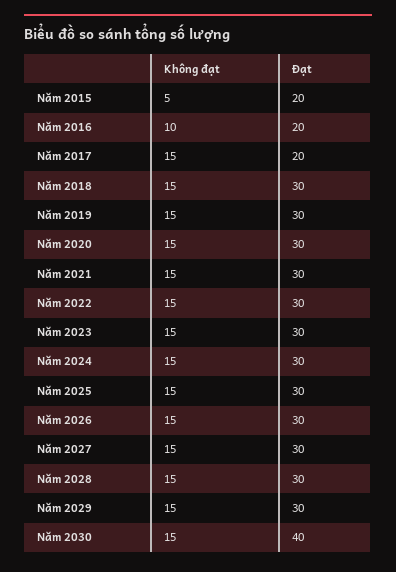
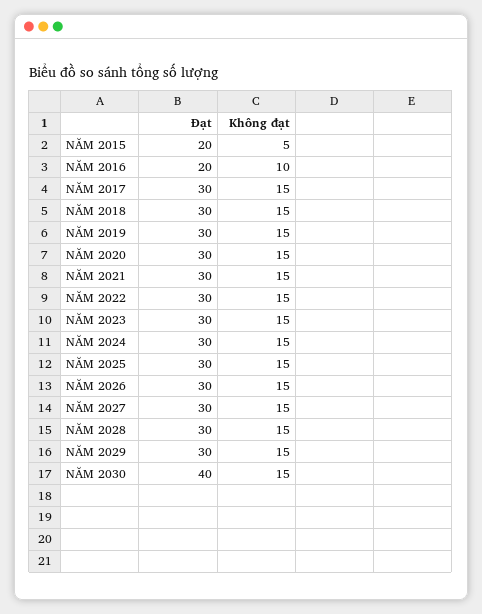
  {
    "Không đạt": {
      "Năm 2015": 5,
      "Năm 2016": 10,
      "Năm 2017": 15,
      "Năm 2018": 15,
      "Năm 2019": 15,
      "Năm 2020": 15,
      "Năm 2021": 15,
      "Năm 2022": 15,
      "Năm 2023": 15,
      "Năm 2024": 15,
      "Năm 2025": 15,
      "Năm 2026": 15,
      "Năm 2027": 15,
      "Năm 2028": 15,
      "Năm 2029": 15,
      "Năm 2030": 15
    },
    "Đạt": {
      "Năm 2015": 20,
      "Năm 2016": 20,
-     "Năm 2017": 20,
+     "Năm 2017": 30,
      "Năm 2018": 30,
      "Năm 2019": 30,
      "Năm 2020": 30,
      "Năm 2021": 30,
      "Năm 2022": 30,
      "Năm 2023": 30,
      "Năm 2024": 30,
      "Năm 2025": 30,
      "Năm 2026": 30,
      "Năm 2027": 30,
      "Năm 2028": 30,
      "Năm 2029": 30,
      "Năm 2030": 40
    }
  }

